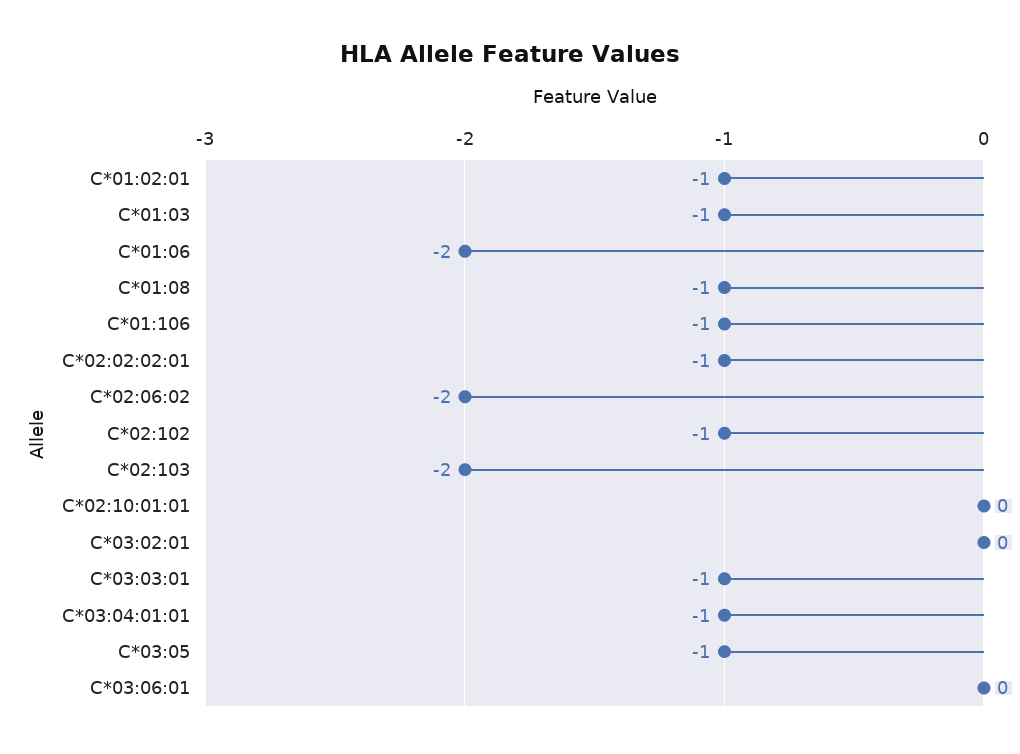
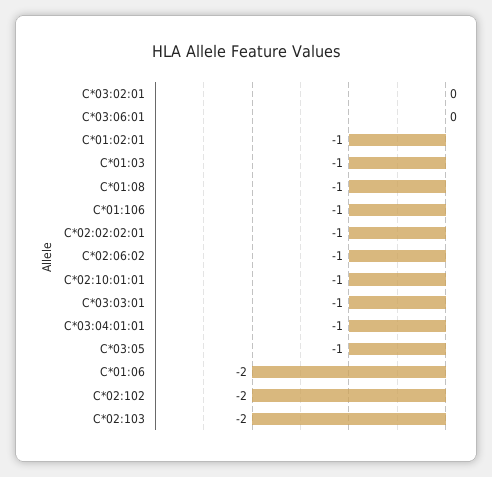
  {
    "C*01:02:01": -1,
    "C*01:03": -1,
    "C*01:06": -2,
    "C*01:08": -1,
    "C*01:106": -1,
    "C*02:02:02:01": -1,
-   "C*02:06:02": -2,
+   "C*02:06:02": -1,
-   "C*02:102": -1,
+   "C*02:102": -2,
    "C*02:103": -2,
-   "C*02:10:01:01": 0,
+   "C*02:10:01:01": -1,
    "C*03:02:01": 0,
    "C*03:03:01": -1,
    "C*03:04:01:01": -1,
    "C*03:05": -1,
    "C*03:06:01": 0
  }

